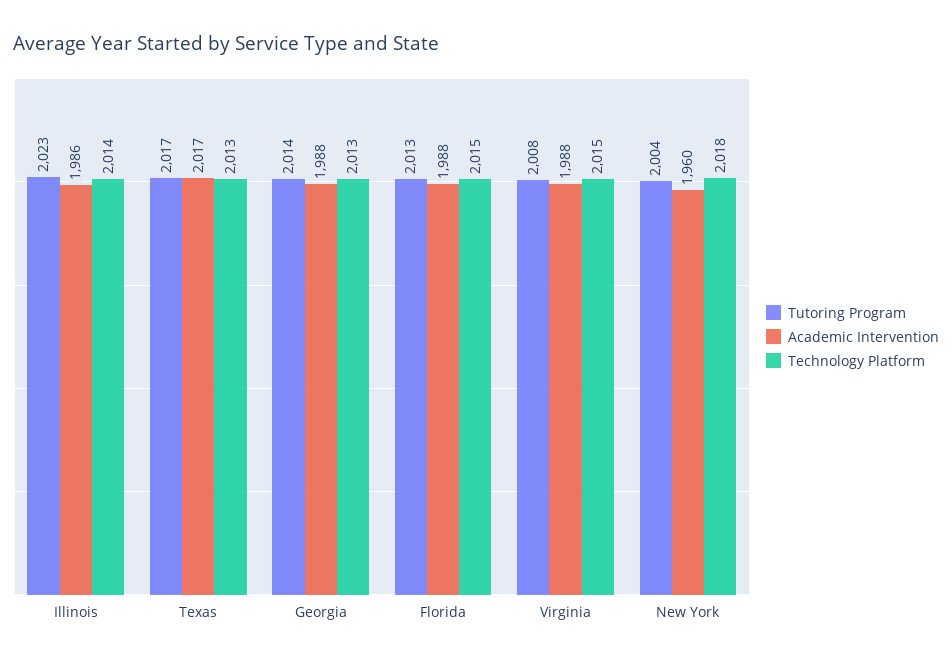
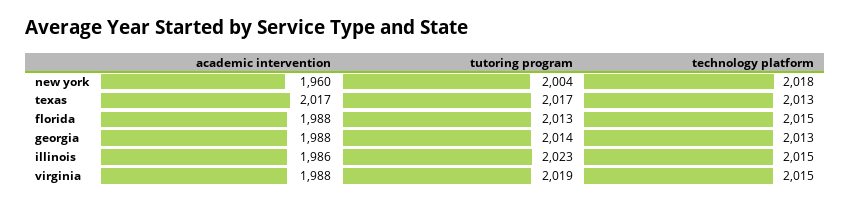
  {
    "Tutoring Program": {
      "Illinois": 2023,
      "Texas": 2017,
      "Georgia": 2014,
      "Florida": 2013,
-     "Virginia": 2008,
+     "Virginia": 2019,
      "New York": 2004
    },
    "Academic Intervention": {
      "Illinois": 1986,
      "Texas": 2017,
      "Georgia": 1988,
      "Florida": 1988,
      "Virginia": 1988,
      "New York": 1960
    },
    "Technology Platform": {
-     "Illinois": 2014,
+     "Illinois": 2015,
      "Texas": 2013,
      "Georgia": 2013,
      "Florida": 2015,
      "Virginia": 2015,
      "New York": 2018
    }
  }

